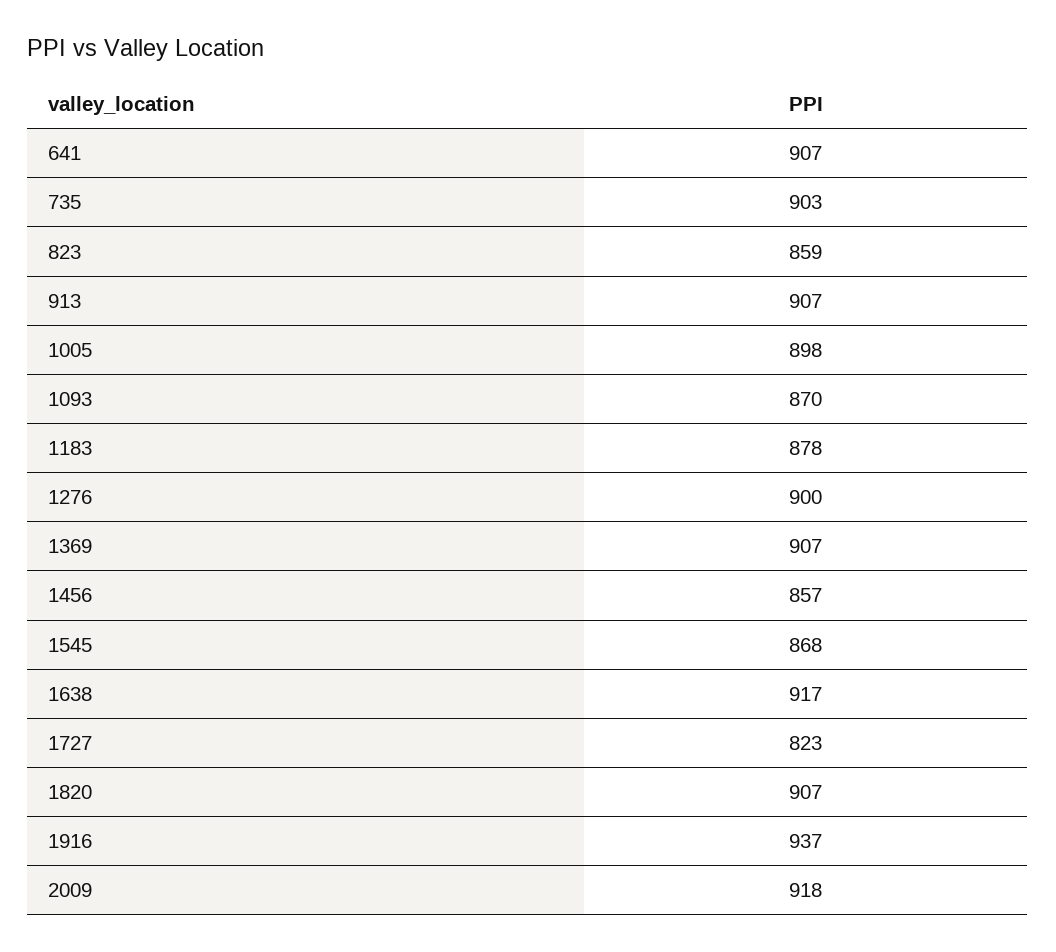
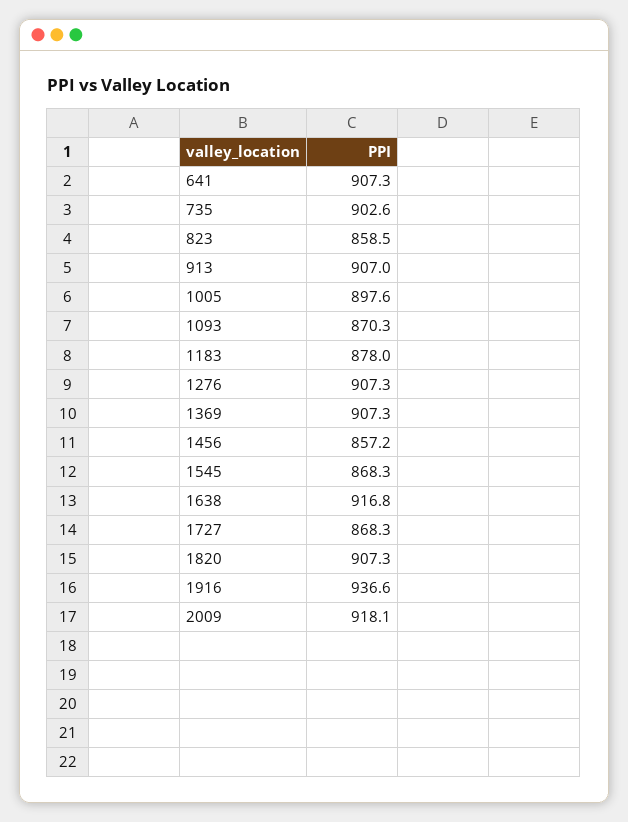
  {
    "641": 907.3,
    "735": 902.6,
    "823": 858.5,
    "913": 907,
    "1005": 897.6,
    "1093": 870.3,
    "1183": 878,
-   "1276": 900,
+   "1276": 907.3,
    "1369": 907.3,
    "1456": 857.2,
    "1545": 868.3,
    "1638": 916.8,
-   "1727": 823,
+   "1727": 868.3,
    "1820": 907.3,
    "1916": 936.6,
    "2009": 918.1
  }

